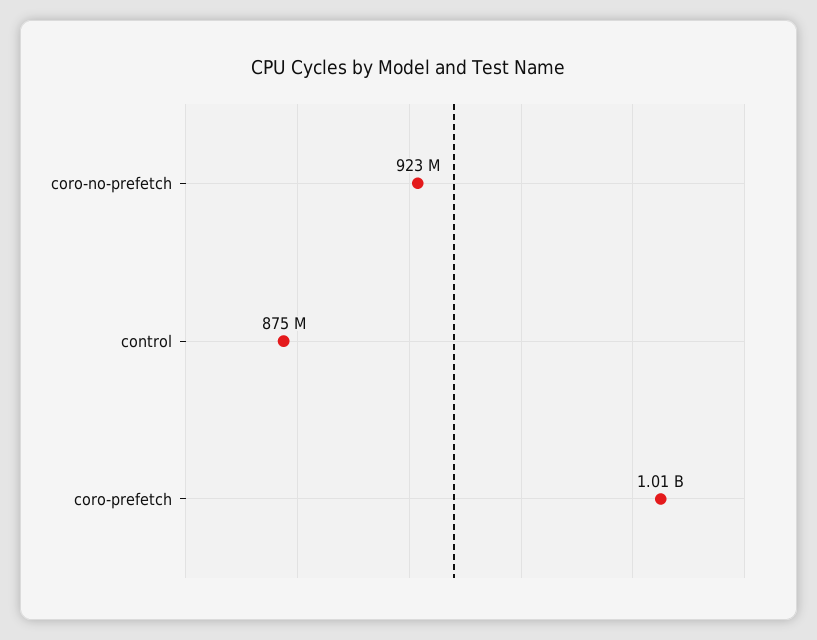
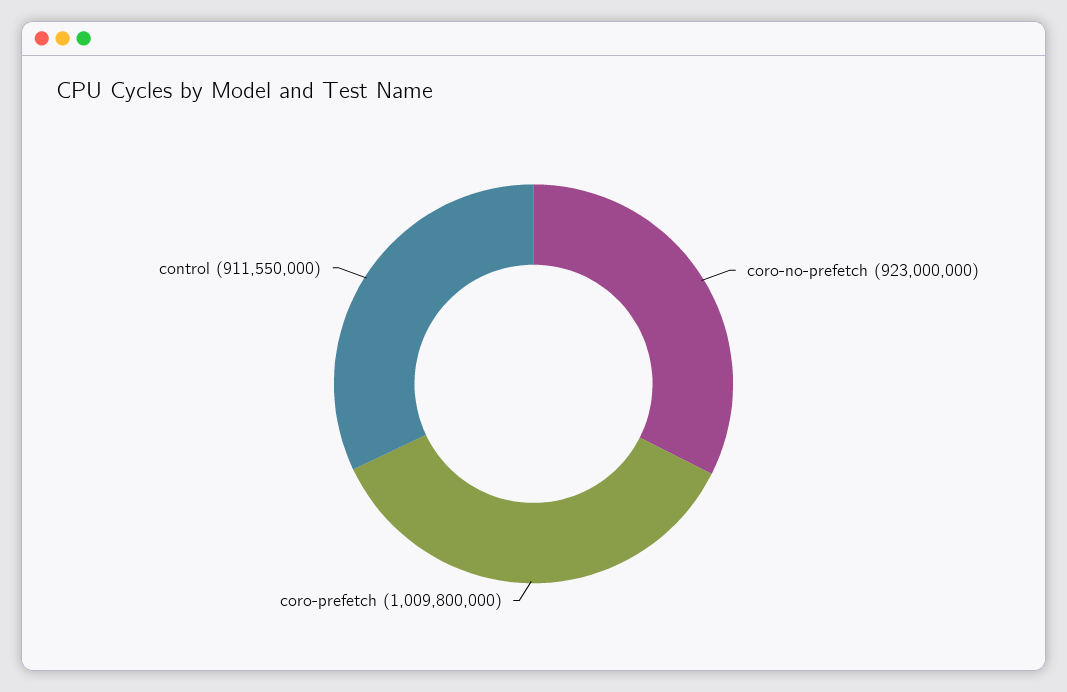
  {
    "coro-no-prefetch": 923000000,
-   "control": 875000000,
+   "control": 911550000,
    "coro-prefetch": 1009800000
  }

